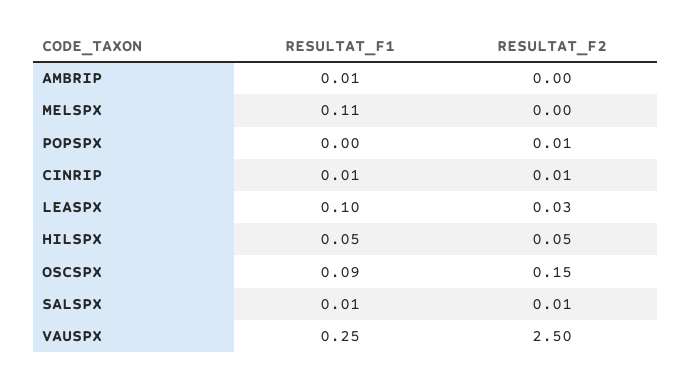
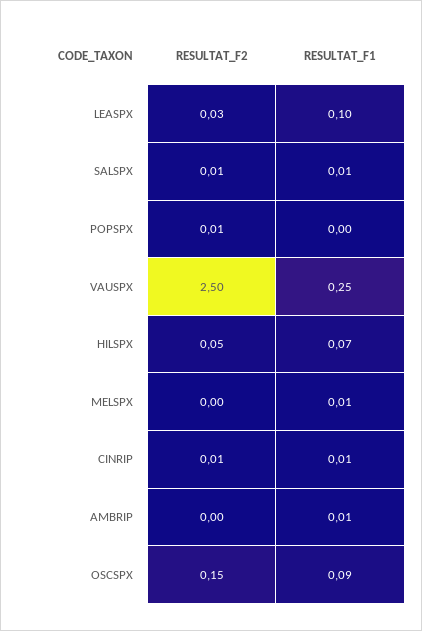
  {
    "RESULTAT_F1": {
      "AMBRIP": 0.01,
-     "MELSPX": 0.11,
+     "MELSPX": 0.01,
      "POPSPX": 0,
      "CINRIP": 0.01,
      "LEASPX": 0.1,
-     "HILSPX": 0.05,
+     "HILSPX": 0.07,
      "OSCSPX": 0.09,
      "SALSPX": 0.01,
      "VAUSPX": 0.25
    },
    "RESULTAT_F2": {
      "AMBRIP": 0,
      "MELSPX": 0,
      "POPSPX": 0.01,
      "CINRIP": 0.01,
      "LEASPX": 0.03,
      "HILSPX": 0.05,
      "OSCSPX": 0.15,
      "SALSPX": 0.01,
      "VAUSPX": 2.5
    }
  }

